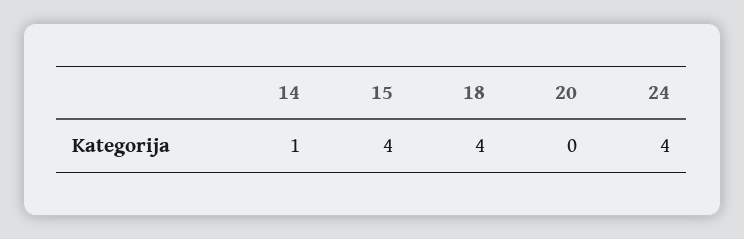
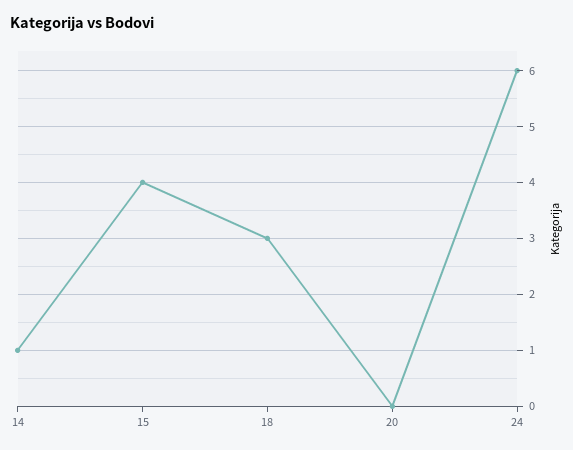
  {
    "14": 1,
    "15": 4,
-   "18": 4,
+   "18": 3,
    "20": 0,
-   "24": 4
+   "24": 6
  }

